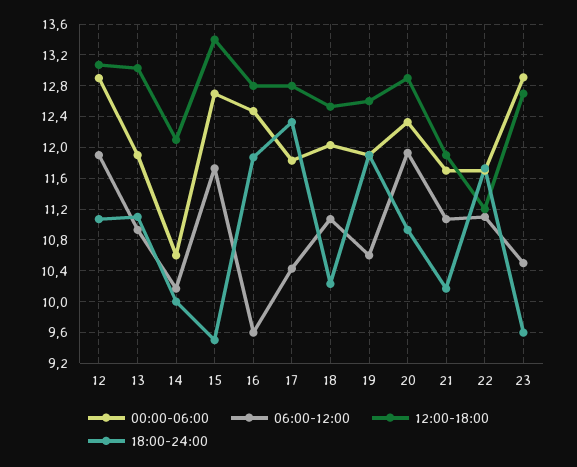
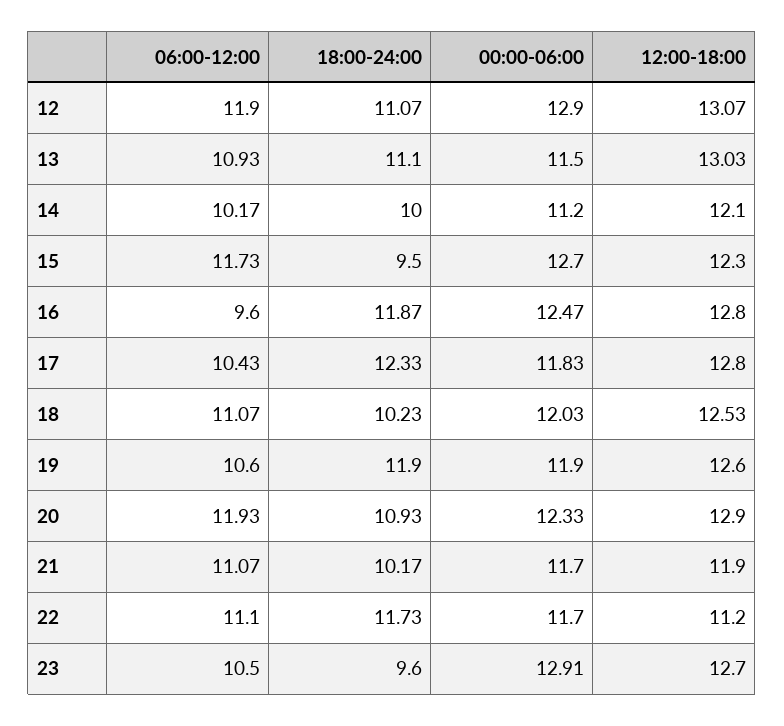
  {
    "00:00-06:00": {
      "12": 12.9,
-     "13": 11.9,
+     "13": 11.5,
-     "14": 10.6,
+     "14": 11.2,
      "15": 12.7,
      "16": 12.47,
      "17": 11.83,
      "18": 12.03,
      "19": 11.9,
      "20": 12.33,
      "21": 11.7,
      "22": 11.7,
      "23": 12.91
    },
    "06:00-12:00": {
      "12": 11.9,
      "13": 10.93,
      "14": 10.17,
      "15": 11.73,
      "16": 9.6,
      "17": 10.43,
      "18": 11.07,
      "19": 10.6,
      "20": 11.93,
      "21": 11.07,
      "22": 11.1,
      "23": 10.5
    },
    "12:00-18:00": {
      "12": 13.07,
      "13": 13.03,
      "14": 12.1,
-     "15": 13.4,
+     "15": 12.3,
      "16": 12.8,
      "17": 12.8,
      "18": 12.53,
      "19": 12.6,
      "20": 12.9,
      "21": 11.9,
      "22": 11.2,
      "23": 12.7
    },
    "18:00-24:00": {
      "12": 11.07,
      "13": 11.1,
      "14": 10,
      "15": 9.5,
      "16": 11.87,
      "17": 12.33,
      "18": 10.23,
      "19": 11.9,
      "20": 10.93,
      "21": 10.17,
      "22": 11.73,
      "23": 9.6
    }
  }

